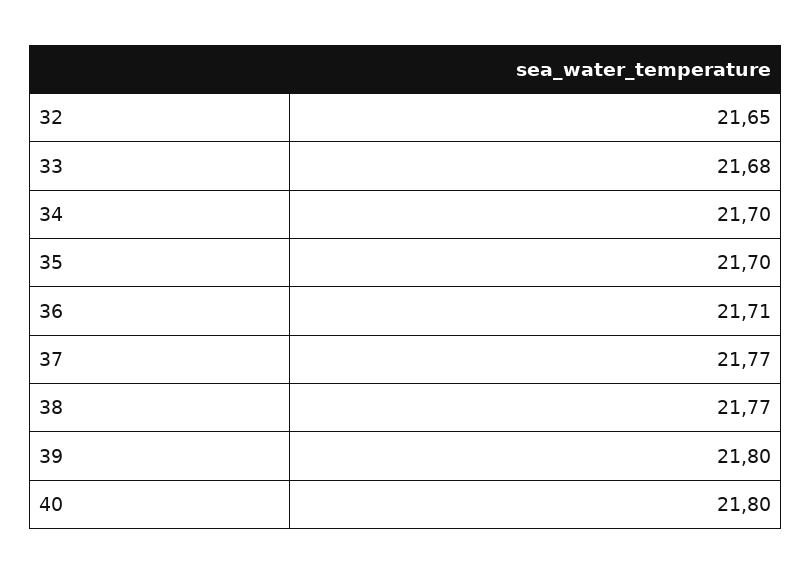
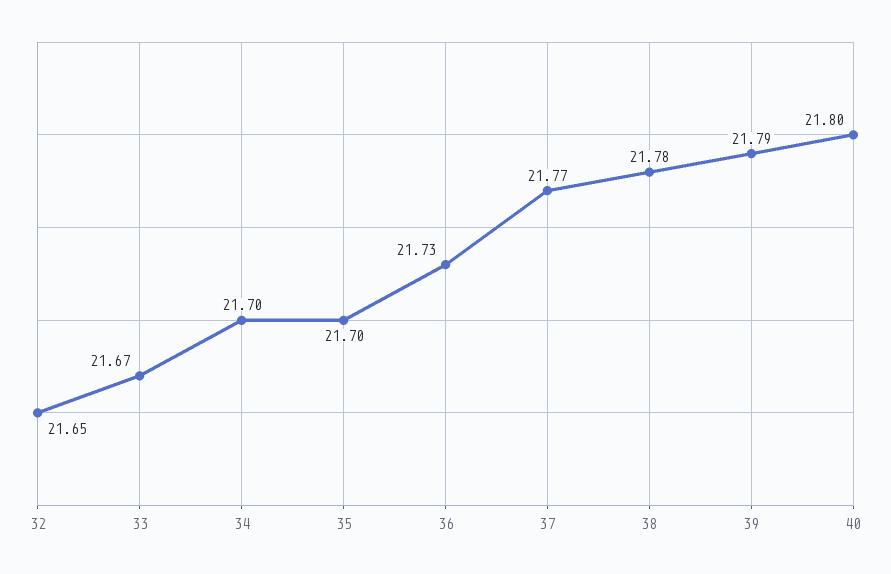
  {
    "32": 21.65,
-   "33": 21.68,
+   "33": 21.67,
    "34": 21.7,
    "35": 21.7,
-   "36": 21.71,
+   "36": 21.73,
    "37": 21.77,
-   "38": 21.77,
+   "38": 21.78,
-   "39": 21.8,
+   "39": 21.79,
    "40": 21.8
  }

